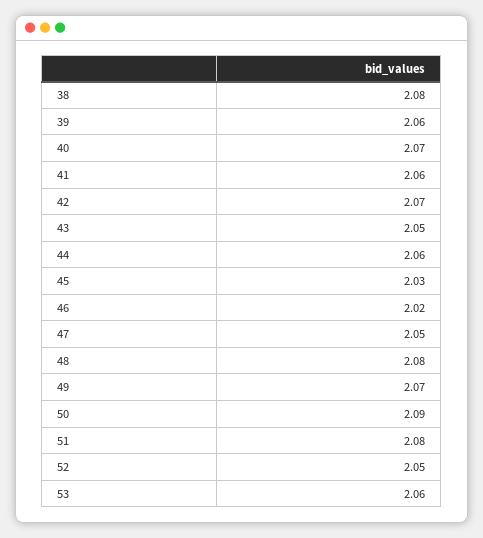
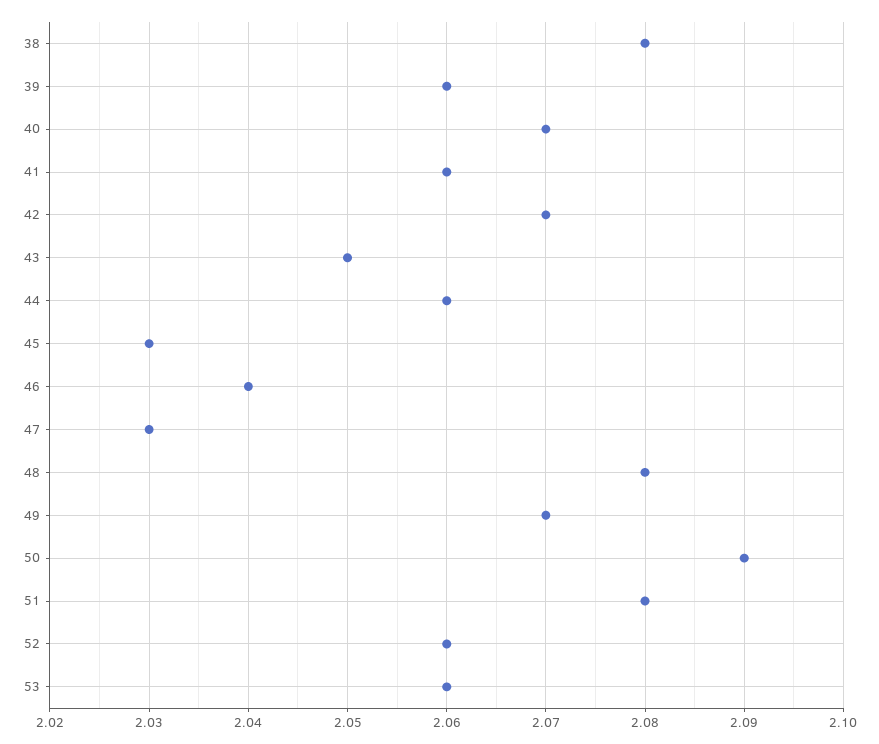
  {
    "38": 2.08,
    "39": 2.06,
    "40": 2.07,
    "41": 2.06,
    "42": 2.07,
    "43": 2.05,
    "44": 2.06,
    "45": 2.03,
-   "46": 2.02,
+   "46": 2.04,
-   "47": 2.05,
+   "47": 2.03,
    "48": 2.08,
    "49": 2.07,
    "50": 2.09,
    "51": 2.08,
-   "52": 2.05,
+   "52": 2.06,
    "53": 2.06
  }

